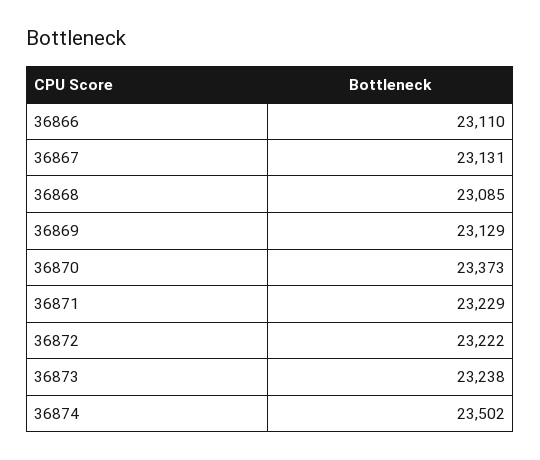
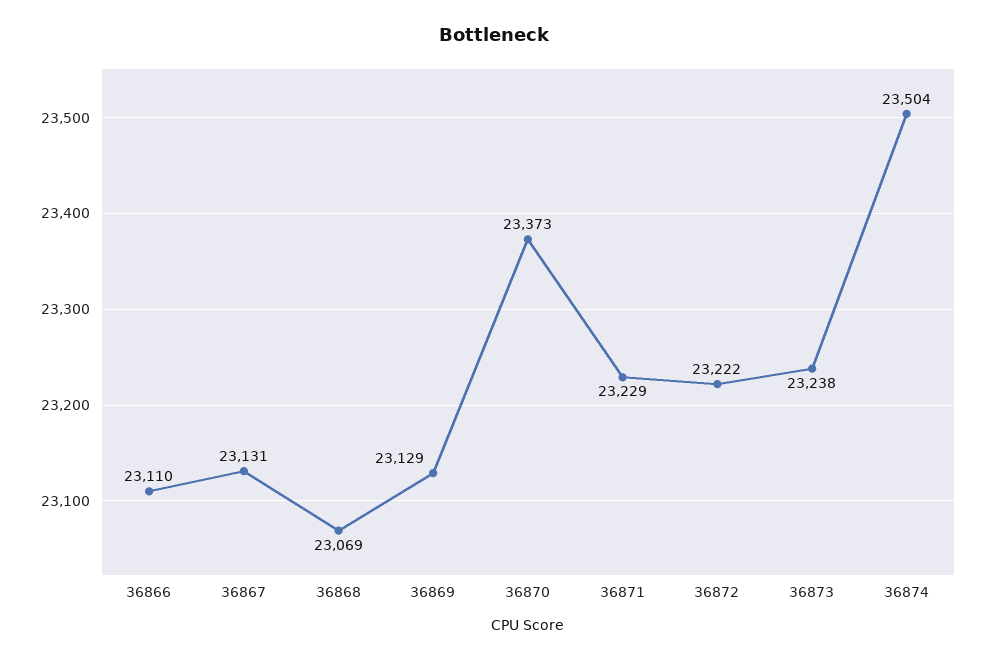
  {
    "36866": 23110,
    "36867": 23131,
-   "36868": 23085,
+   "36868": 23069,
    "36869": 23129,
    "36870": 23373,
    "36871": 23229,
    "36872": 23222,
    "36873": 23238,
-   "36874": 23502
+   "36874": 23504
  }

